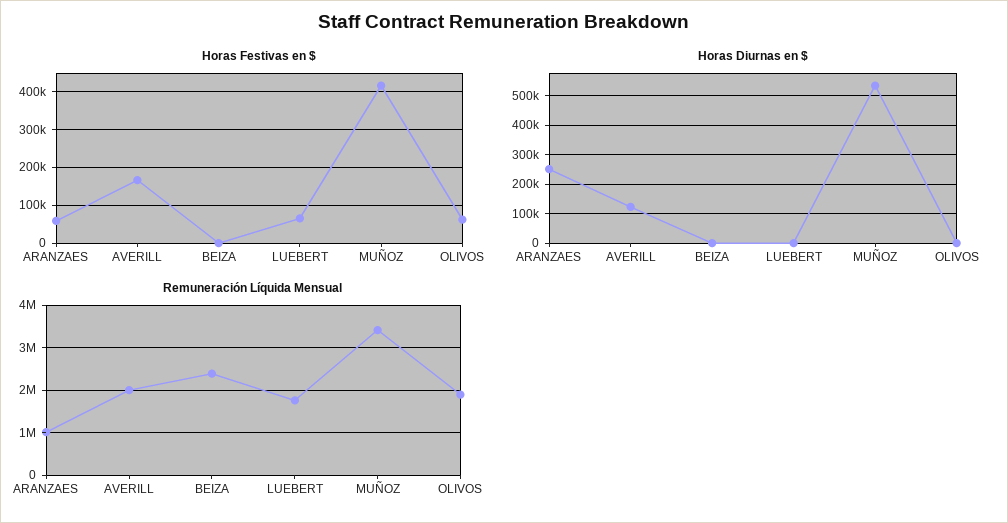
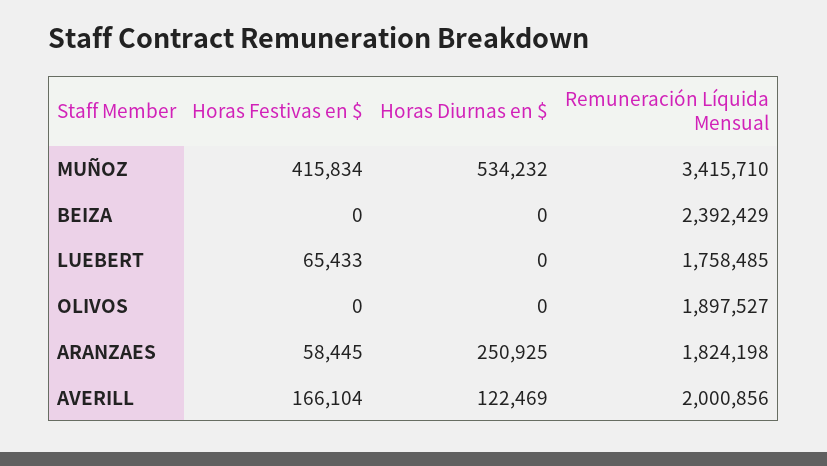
  {
    "Horas Festivas en $": {
      "ARANZAES": 58445,
      "AVERILL": 166104,
      "BEIZA": 0,
      "LUEBERT": 65433,
      "MUÑOZ": 415834,
-     "OLIVOS": 60000
+     "OLIVOS": 0
    },
    "Horas Diurnas en $": {
      "ARANZAES": 250925,
      "AVERILL": 122469,
      "BEIZA": 0,
      "LUEBERT": 0,
      "MUÑOZ": 534232,
      "OLIVOS": 0
    },
    "Remuneración Líquida Mensual": {
-     "ARANZAES": 1000000,
+     "ARANZAES": 1824198,
      "AVERILL": 2000856,
      "BEIZA": 2392429,
      "LUEBERT": 1758485,
      "MUÑOZ": 3415710,
      "OLIVOS": 1897527
    }
  }

